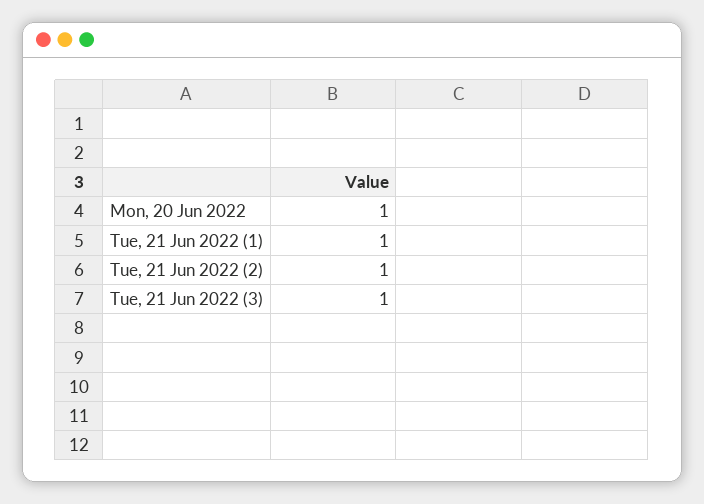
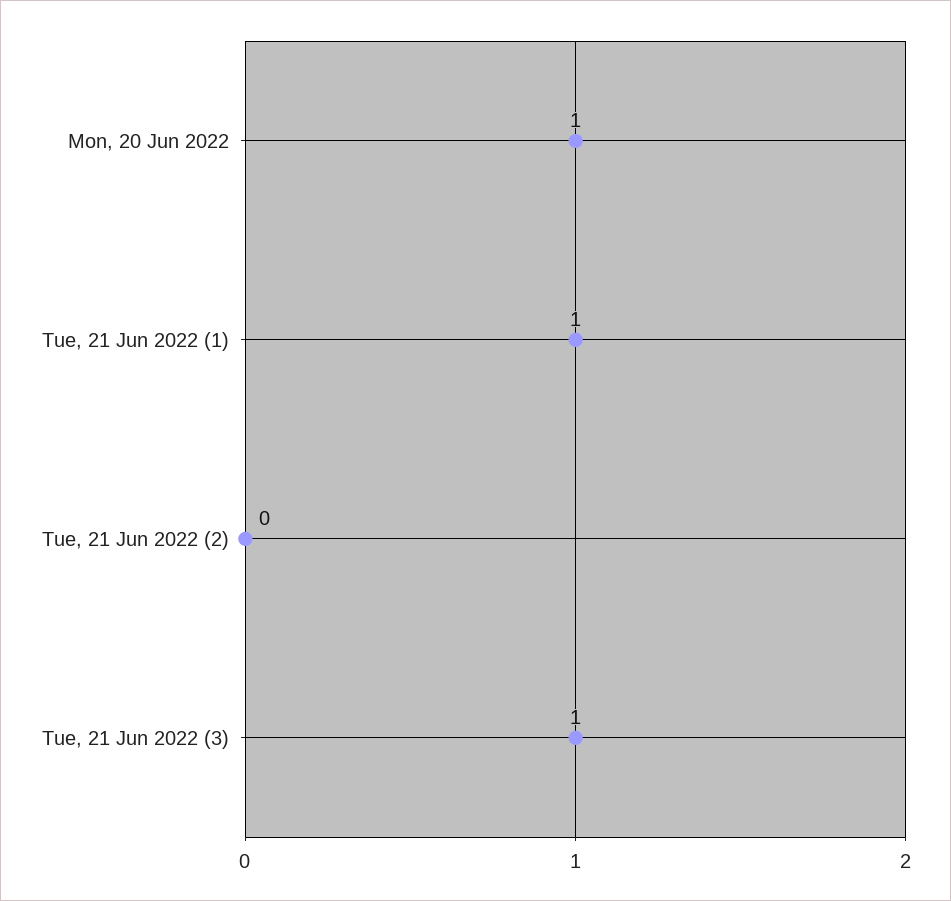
  {
    "Mon, 20 Jun 2022": 1,
    "Tue, 21 Jun 2022 (1)": 1,
-   "Tue, 21 Jun 2022 (2)": 1,
+   "Tue, 21 Jun 2022 (2)": 0,
    "Tue, 21 Jun 2022 (3)": 1
  }

